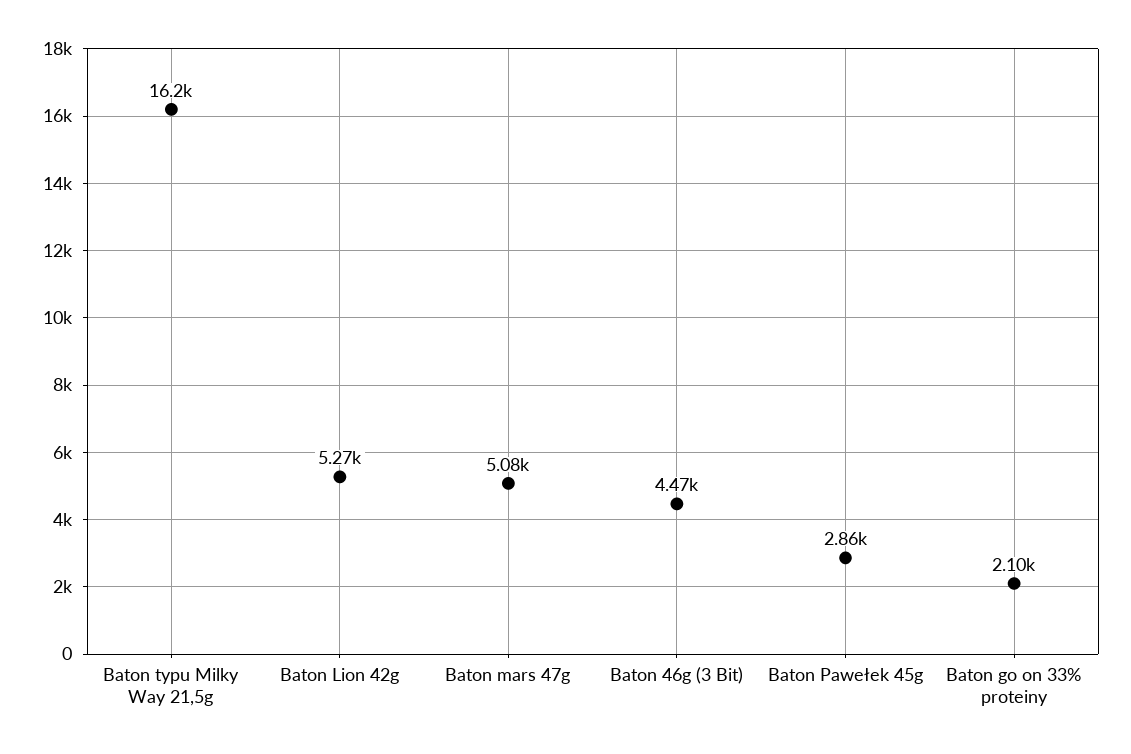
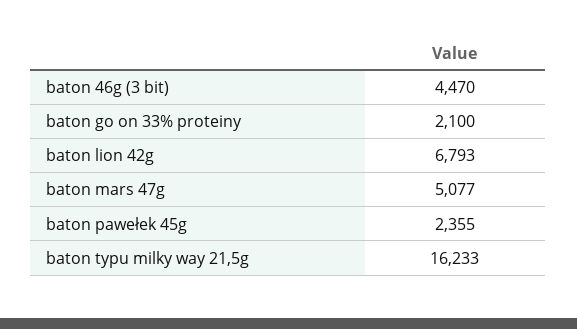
  {
    "Baton typu Milky Way 21,5g": 16233,
-   "Baton Lion 42g": 5270,
+   "Baton Lion 42g": 6793,
    "Baton mars 47g": 5077,
    "Baton 46g (3 Bit)": 4470,
-   "Baton Pawełek 45g": 2860,
+   "Baton Pawełek 45g": 2355,
    "Baton go on 33% proteiny": 2100
  }

